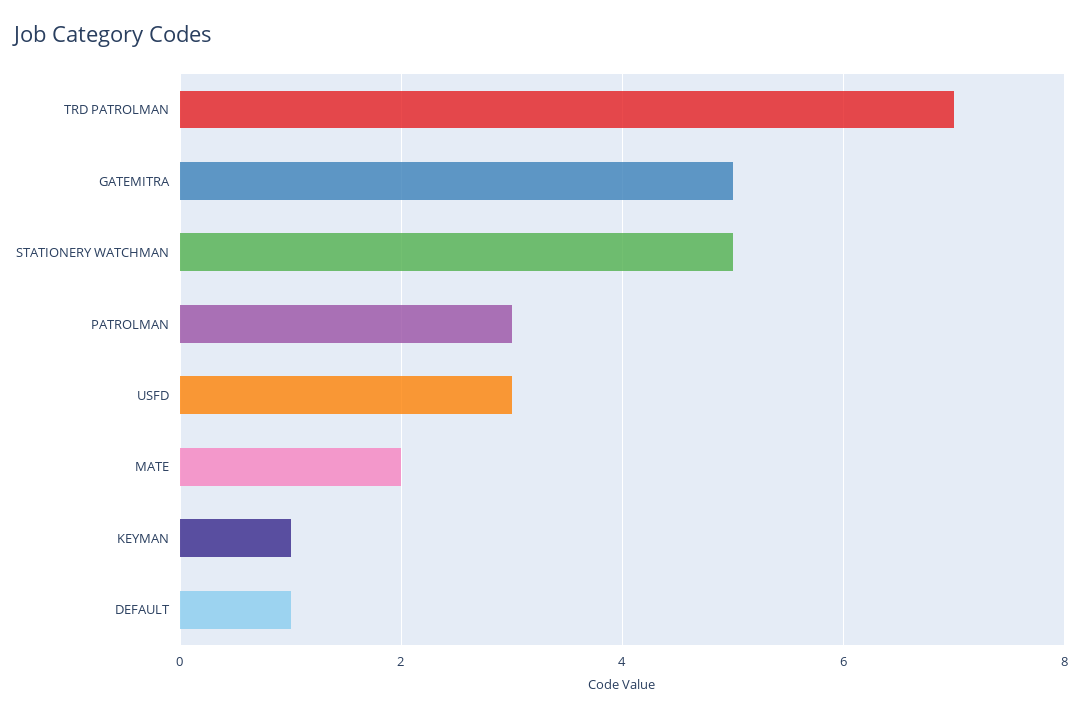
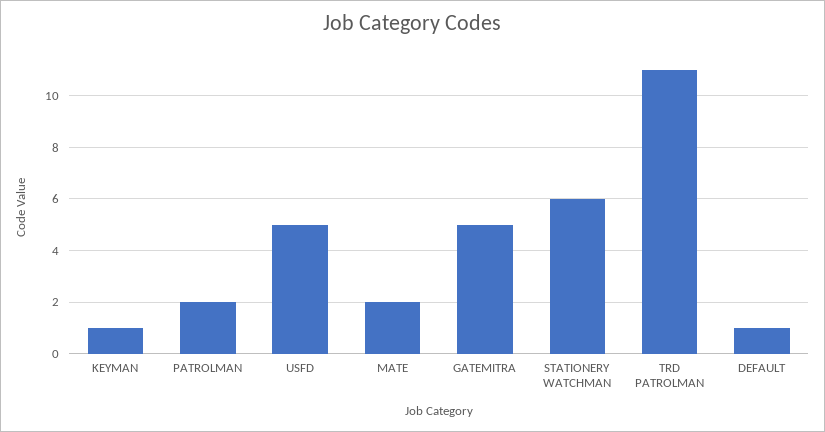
  {
-   "TRD PATROLMAN": 7,
+   "TRD PATROLMAN": 11,
    "GATEMITRA": 5,
-   "STATIONERY WATCHMAN": 5,
+   "STATIONERY WATCHMAN": 6,
-   "PATROLMAN": 3,
+   "PATROLMAN": 2,
-   "USFD": 3,
+   "USFD": 5,
    "MATE": 2,
    "KEYMAN": 1,
    "DEFAULT": 1
  }

